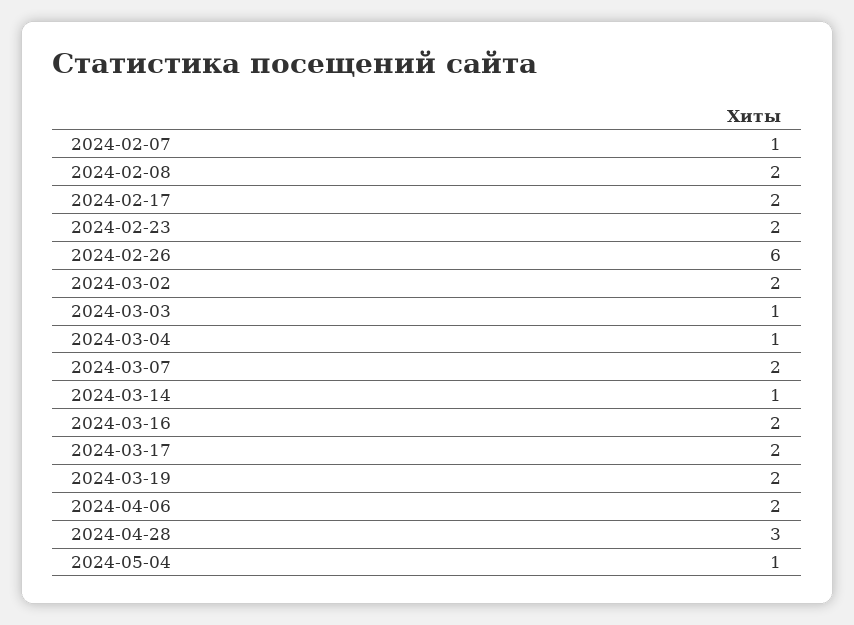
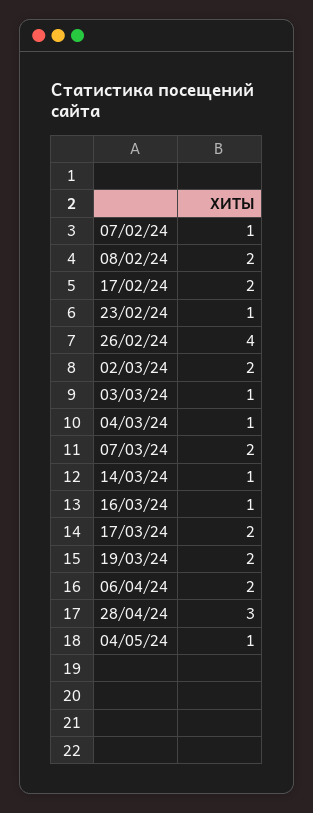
  {
    "2024-02-07": 1,
    "2024-02-08": 2,
    "2024-02-17": 2,
-   "2024-02-23": 2,
+   "2024-02-23": 1,
-   "2024-02-26": 6,
+   "2024-02-26": 4,
    "2024-03-02": 2,
    "2024-03-03": 1,
    "2024-03-04": 1,
    "2024-03-07": 2,
    "2024-03-14": 1,
-   "2024-03-16": 2,
+   "2024-03-16": 1,
    "2024-03-17": 2,
    "2024-03-19": 2,
    "2024-04-06": 2,
    "2024-04-28": 3,
    "2024-05-04": 1
  }

